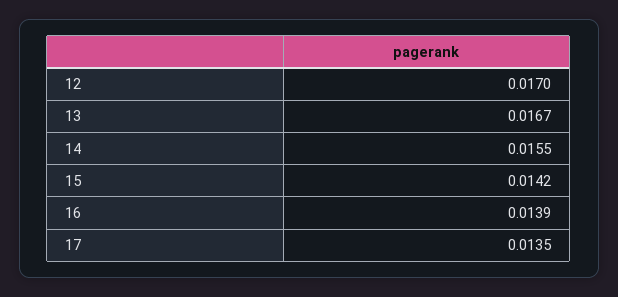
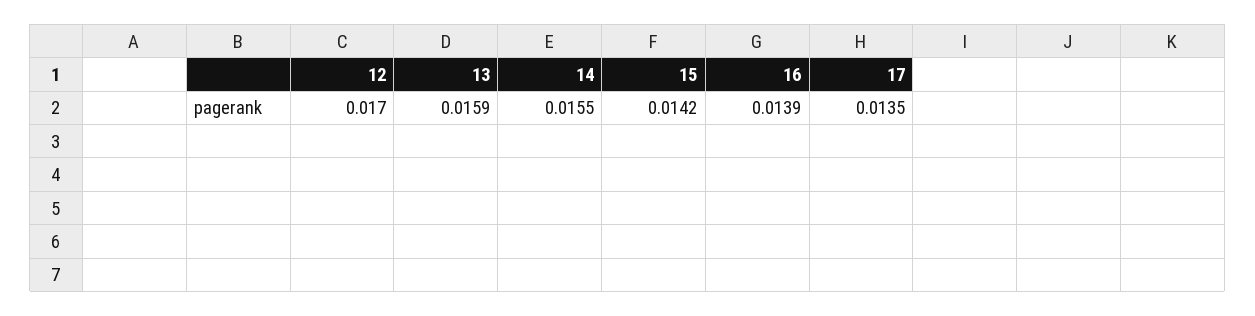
  {
    "12": 0.017,
-   "13": 0.0167,
+   "13": 0.0159,
    "14": 0.0155,
    "15": 0.0142,
    "16": 0.0139,
    "17": 0.0135
  }

